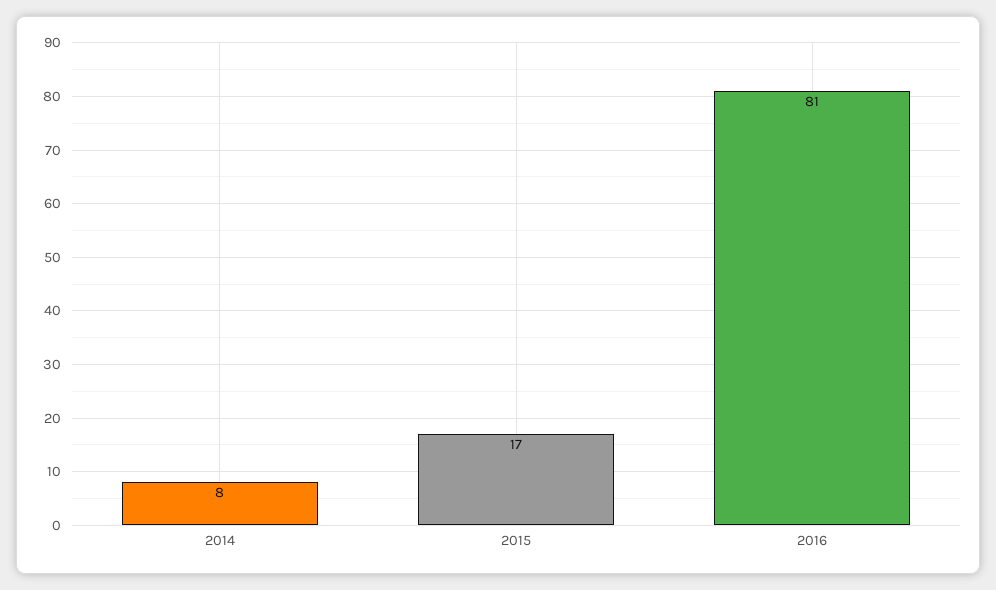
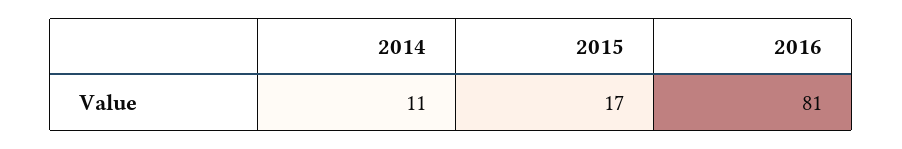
  {
-   "2014": 8,
+   "2014": 11,
    "2015": 17,
    "2016": 81
  }

